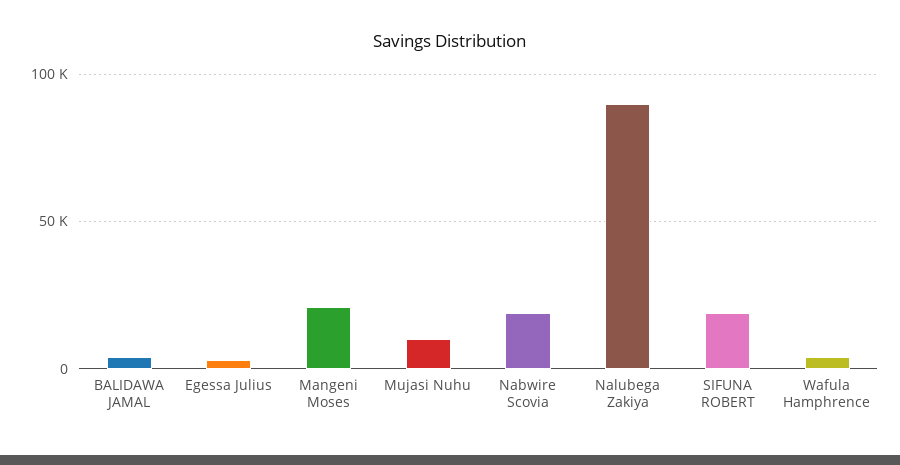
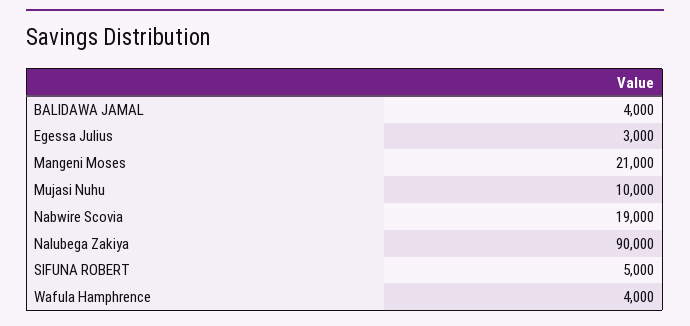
  {
    "BALIDAWA JAMAL": 4000,
    "Egessa Julius": 3000,
    "Mangeni Moses": 21000,
    "Mujasi Nuhu": 10000,
    "Nabwire Scovia": 19000,
    "Nalubega Zakiya": 90000,
-   "SIFUNA ROBERT": 20000,
+   "SIFUNA ROBERT": 5000,
    "Wafula Hamphrence": 4000
  }

